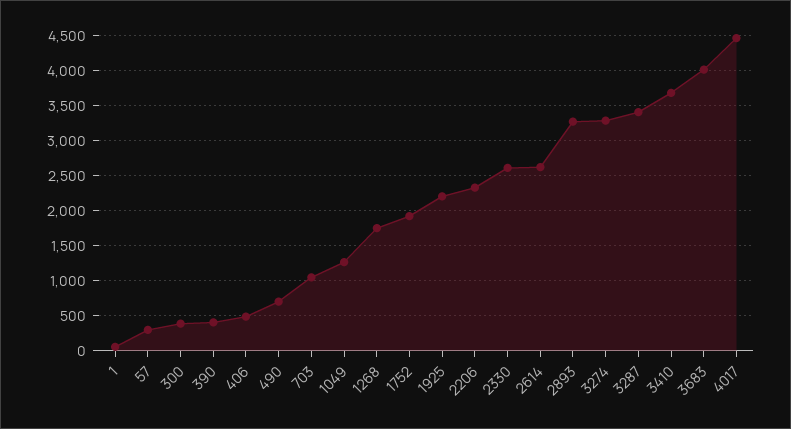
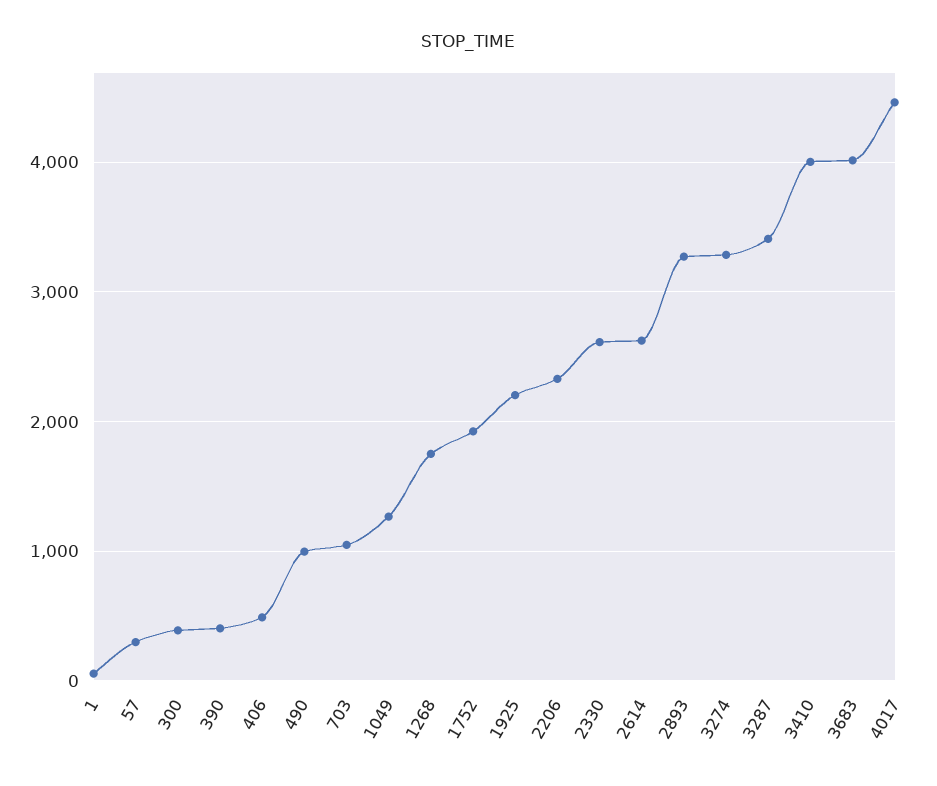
  {
    "1": 100,
    "57": 300,
    "300": 400,
    "390": 400,
    "406": 500,
-   "490": 700,
+   "490": 1000,
    "703": 1000,
    "1049": 1300,
    "1268": 1800,
    "1752": 1900,
    "1925": 2200,
    "2206": 2300,
    "2330": 2600,
    "2614": 2600,
    "2893": 3300,
    "3274": 3300,
    "3287": 3400,
-   "3410": 3700,
+   "3410": 4000,
    "3683": 4000,
    "4017": 4500
  }

